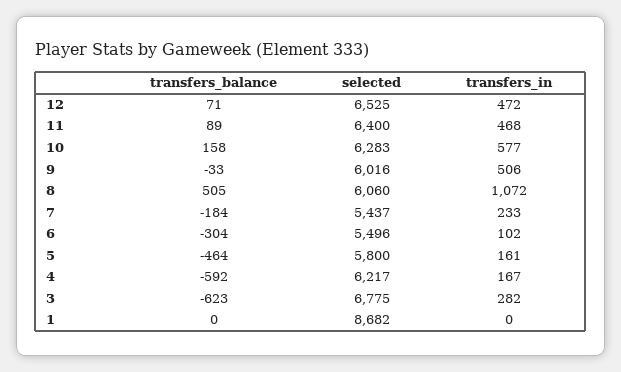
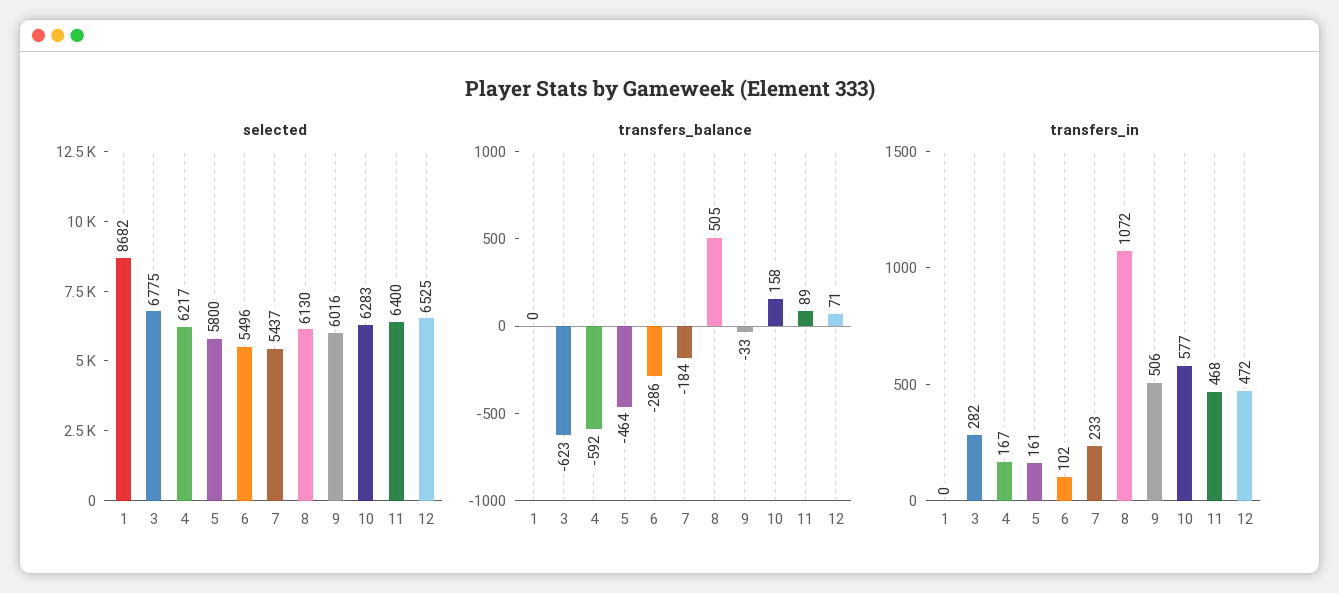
  {
    "transfers_balance": {
      "12": 71,
      "11": 89,
      "10": 158,
      "9": -33,
      "8": 505,
      "7": -184,
-     "6": -304,
+     "6": -286,
      "5": -464,
      "4": -592,
      "3": -623,
      "1": 0
    },
    "selected": {
      "12": 6525,
      "11": 6400,
      "10": 6283,
      "9": 6016,
-     "8": 6060,
+     "8": 6130,
      "7": 5437,
      "6": 5496,
      "5": 5800,
      "4": 6217,
      "3": 6775,
      "1": 8682
    },
    "transfers_in": {
      "12": 472,
      "11": 468,
      "10": 577,
      "9": 506,
      "8": 1072,
      "7": 233,
      "6": 102,
      "5": 161,
      "4": 167,
      "3": 282,
      "1": 0
    }
  }

